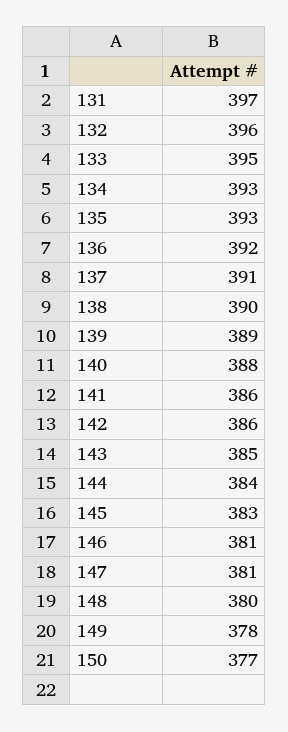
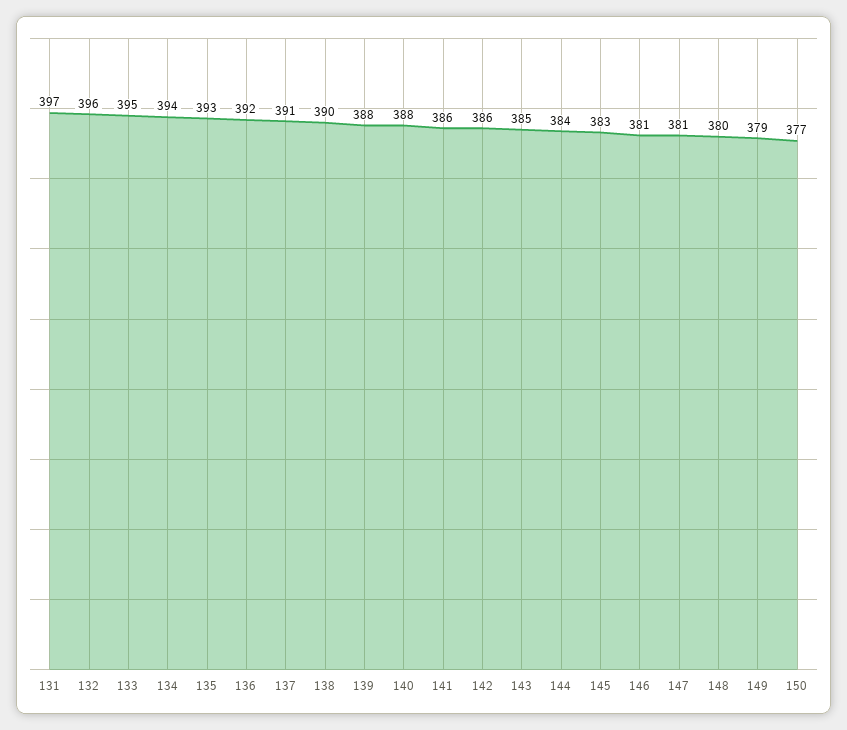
  {
    "131": 397,
    "132": 396,
    "133": 395,
-   "134": 393,
+   "134": 394,
    "135": 393,
    "136": 392,
    "137": 391,
    "138": 390,
-   "139": 389,
+   "139": 388,
    "140": 388,
    "141": 386,
    "142": 386,
    "143": 385,
    "144": 384,
    "145": 383,
    "146": 381,
    "147": 381,
    "148": 380,
-   "149": 378,
+   "149": 379,
    "150": 377
  }

